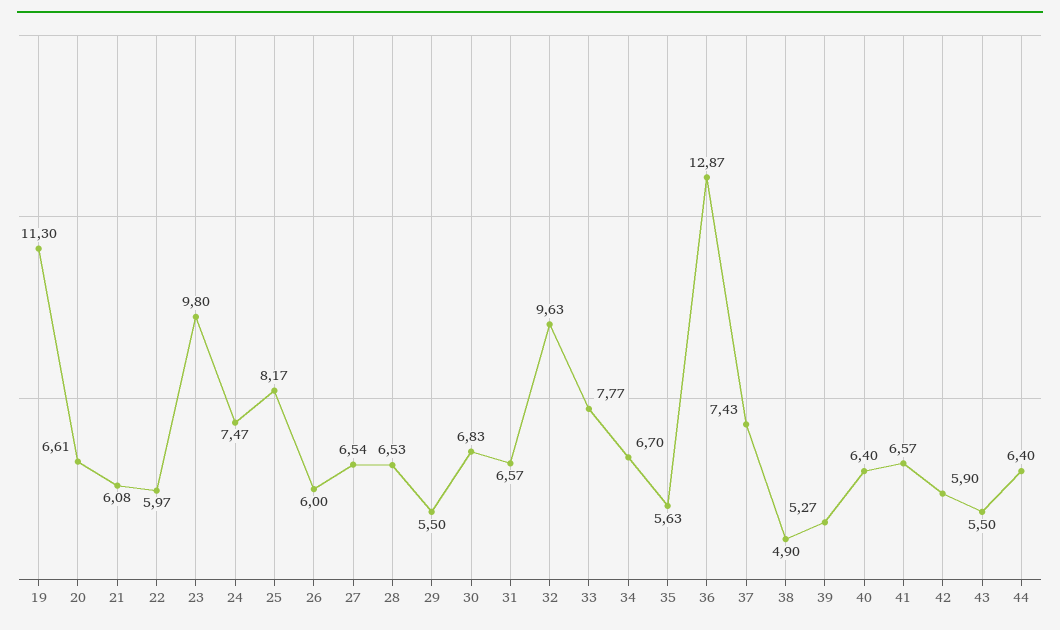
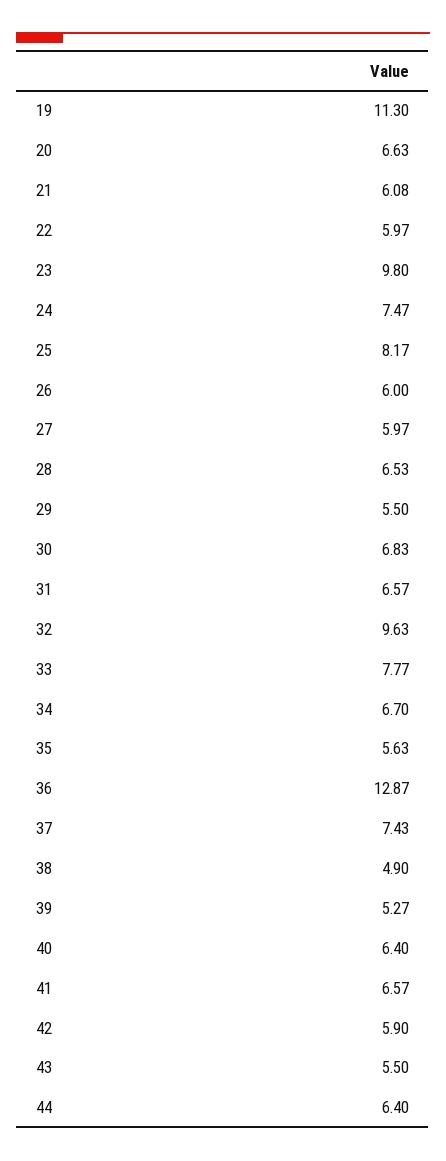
  {
    "19": 11.3,
-   "20": 6.61,
+   "20": 6.63,
    "21": 6.08,
    "22": 5.97,
    "23": 9.8,
    "24": 7.47,
    "25": 8.17,
    "26": 6,
-   "27": 6.54,
+   "27": 5.97,
    "28": 6.53,
    "29": 5.5,
    "30": 6.83,
    "31": 6.57,
    "32": 9.63,
    "33": 7.77,
    "34": 6.7,
    "35": 5.63,
    "36": 12.87,
    "37": 7.43,
    "38": 4.9,
    "39": 5.27,
    "40": 6.4,
    "41": 6.57,
    "42": 5.9,
    "43": 5.5,
    "44": 6.4
  }

